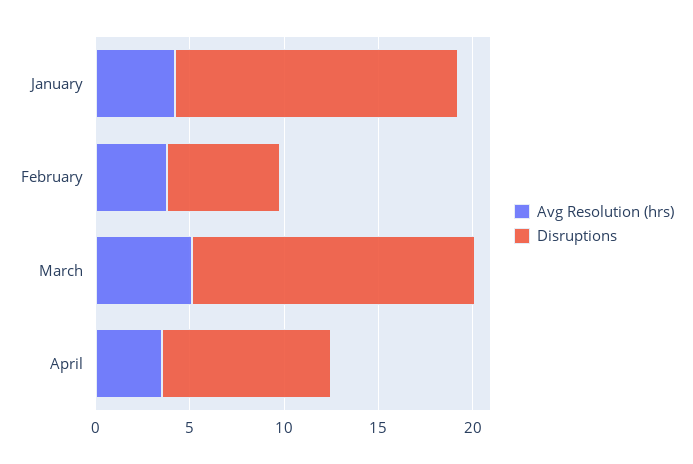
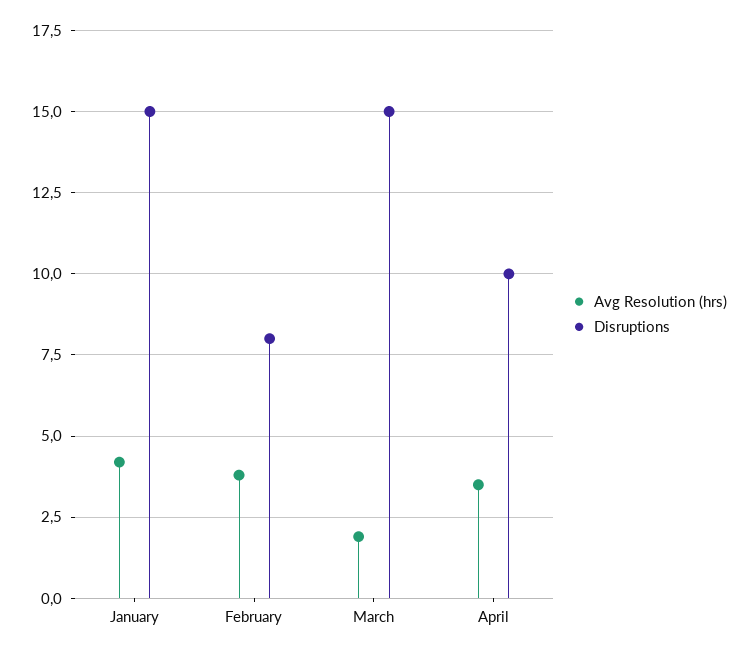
  {
    "Avg Resolution (hrs)": {
      "January": 4,
      "February": 4,
-     "March": 5,
+     "March": 2,
      "April": 3.5
    },
    "Disruptions": {
      "January": 15,
-     "February": 6,
+     "February": 8,
      "March": 15,
-     "April": 9
+     "April": 10
    }
  }

